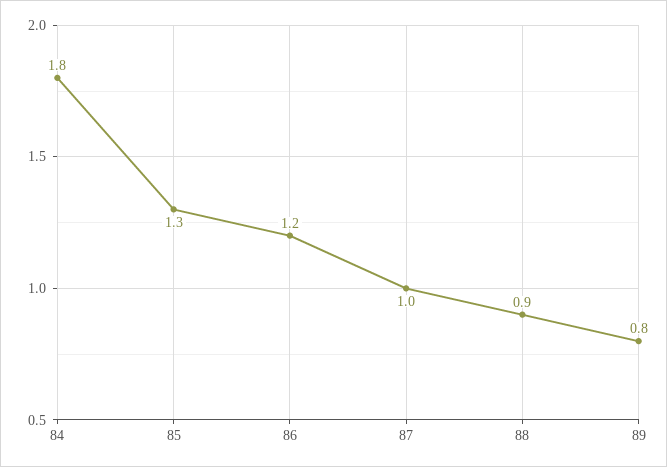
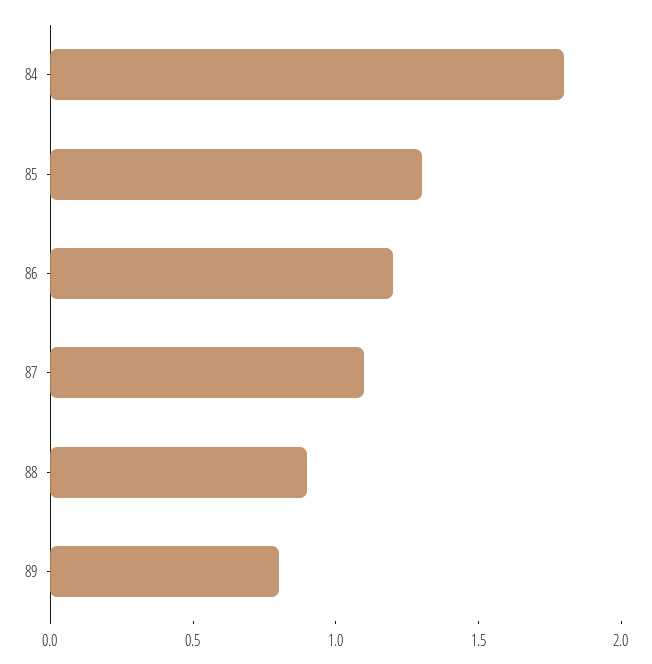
  {
    "84": 1.8,
    "85": 1.3,
    "86": 1.2,
-   "87": 1,
+   "87": 1.1,
    "88": 0.9,
    "89": 0.8
  }

